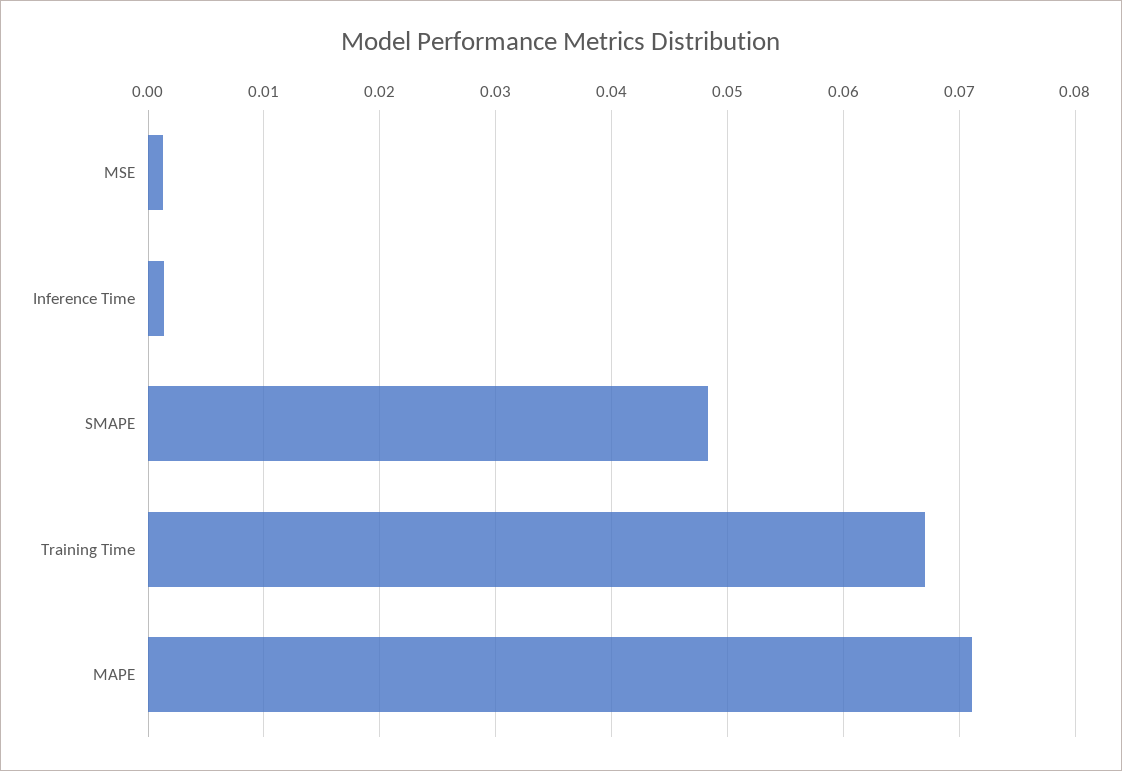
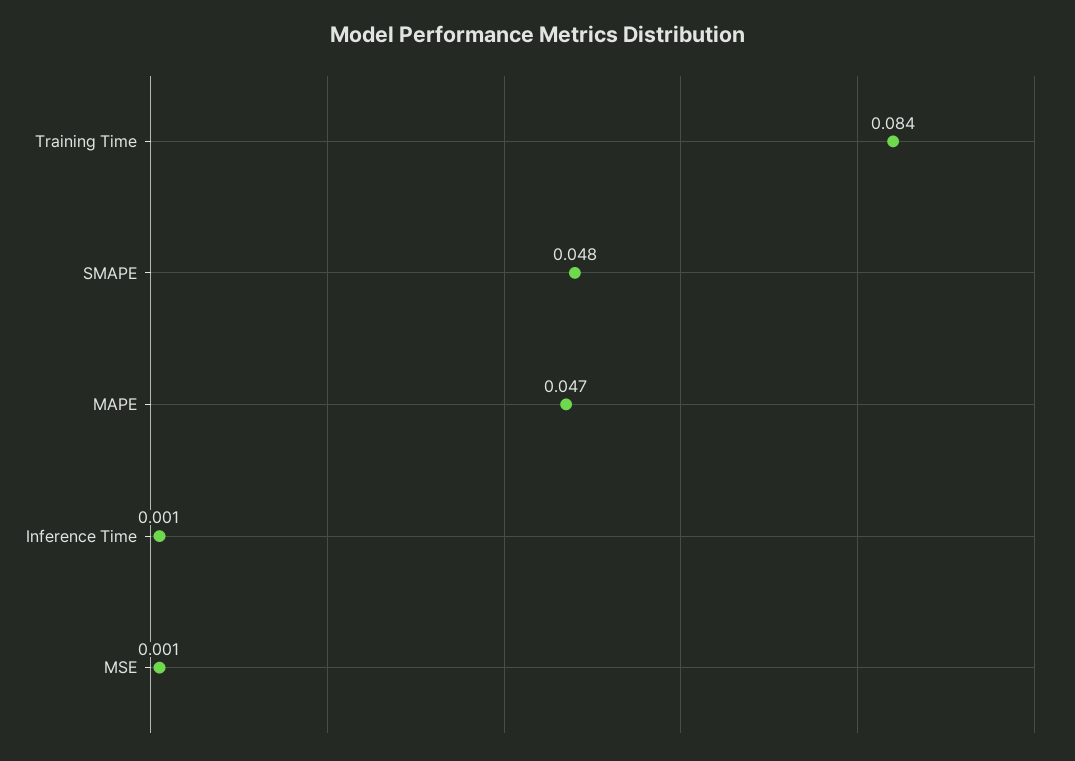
  {
    "MSE": 0.001,
    "Inference Time": 0.001,
    "SMAPE": 0.048,
-   "Training Time": 0.067,
+   "Training Time": 0.084,
-   "MAPE": 0.071
+   "MAPE": 0.047
  }

